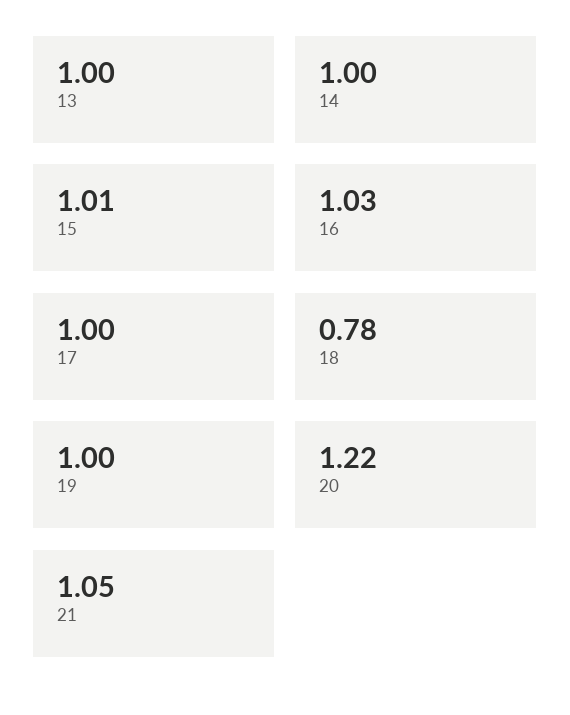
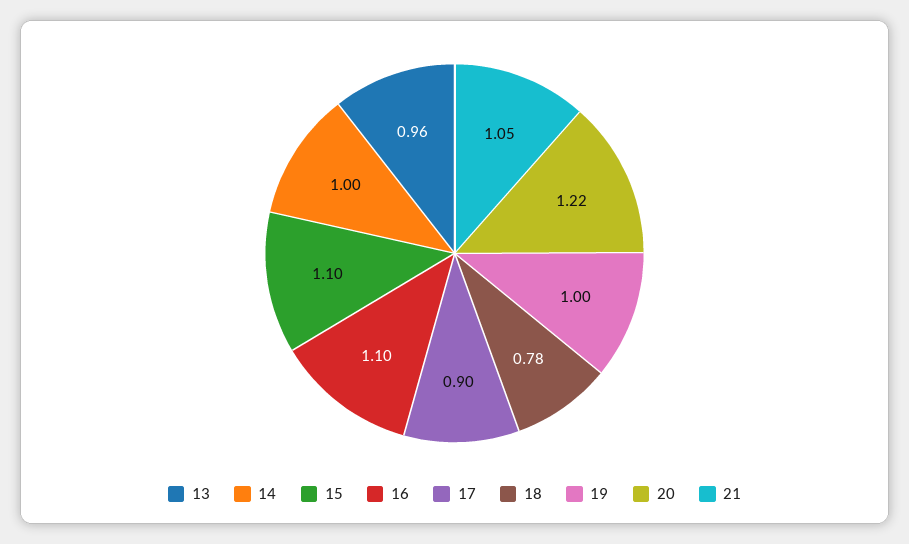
  {
-   "13": 1,
+   "13": 0.96,
    "14": 1,
-   "15": 1.01,
+   "15": 1.1,
-   "16": 1.03,
+   "16": 1.1,
-   "17": 1,
+   "17": 0.9,
    "18": 0.78,
    "19": 1,
    "20": 1.22,
    "21": 1.05
  }

